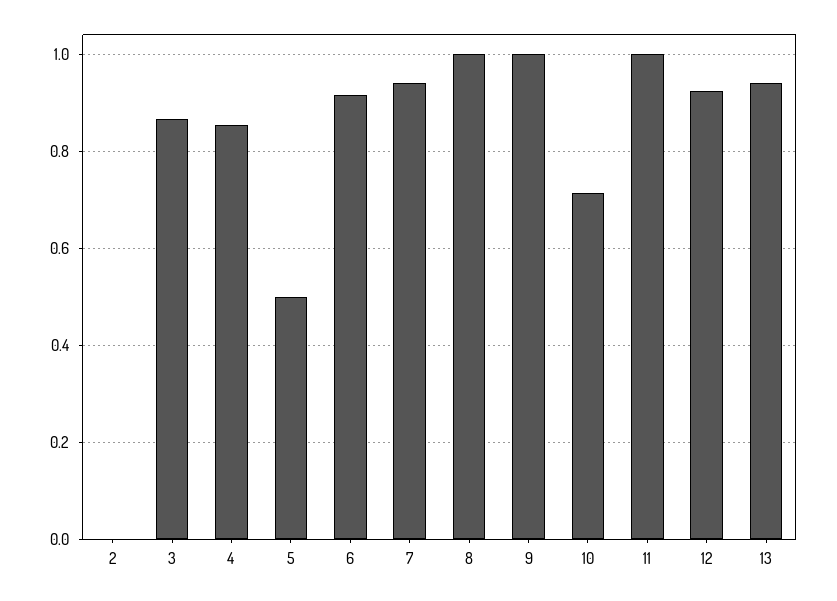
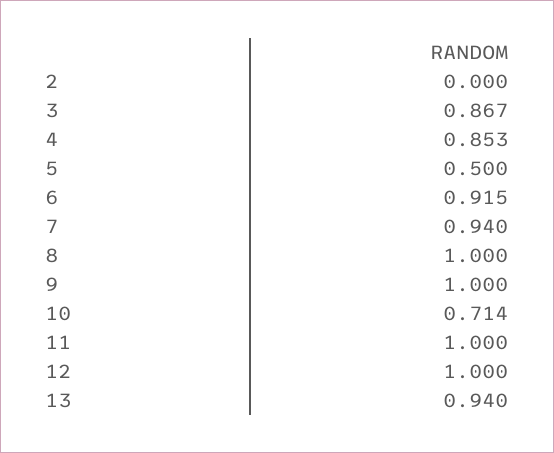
  {
    "2": 0,
    "3": 0.867,
    "4": 0.853,
    "5": 0.5,
    "6": 0.915,
    "7": 0.94,
    "8": 1,
    "9": 1,
    "10": 0.714,
    "11": 1,
-   "12": 0.92,
+   "12": 1,
    "13": 0.94
  }

